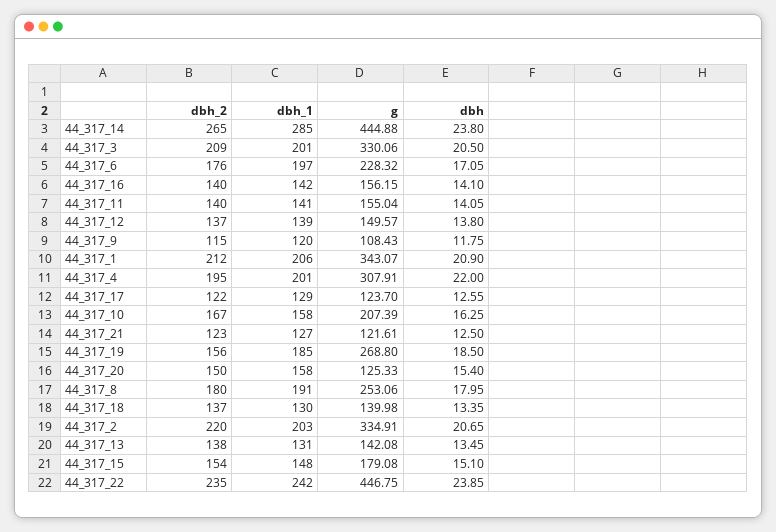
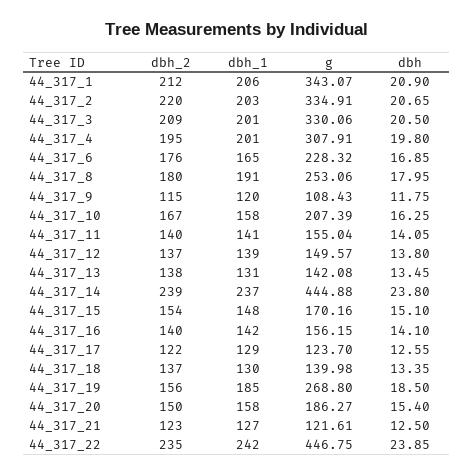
  {
    "dbh_2": {
-     "44_317_14": 265,
+     "44_317_14": 239,
      "44_317_3": 209,
      "44_317_6": 176,
      "44_317_16": 140,
      "44_317_11": 140,
      "44_317_12": 137,
      "44_317_9": 115,
      "44_317_1": 212,
      "44_317_4": 195,
      "44_317_17": 122,
      "44_317_10": 167,
      "44_317_21": 123,
      "44_317_19": 156,
      "44_317_20": 150,
      "44_317_8": 180,
      "44_317_18": 137,
      "44_317_2": 220,
      "44_317_13": 138,
      "44_317_15": 154,
      "44_317_22": 235
    },
    "dbh_1": {
-     "44_317_14": 285,
+     "44_317_14": 237,
      "44_317_3": 201,
-     "44_317_6": 197,
+     "44_317_6": 165,
      "44_317_16": 142,
      "44_317_11": 141,
      "44_317_12": 139,
      "44_317_9": 120,
      "44_317_1": 206,
      "44_317_4": 201,
      "44_317_17": 129,
      "44_317_10": 158,
      "44_317_21": 127,
      "44_317_19": 185,
      "44_317_20": 158,
      "44_317_8": 191,
      "44_317_18": 130,
      "44_317_2": 203,
      "44_317_13": 131,
      "44_317_15": 148,
      "44_317_22": 242
    },
    "g": {
      "44_317_14": 444.88,
      "44_317_3": 330.06,
      "44_317_6": 228.32,
      "44_317_16": 156.15,
      "44_317_11": 155.04,
      "44_317_12": 149.57,
      "44_317_9": 108.43,
      "44_317_1": 343.07,
      "44_317_4": 307.91,
      "44_317_17": 123.7,
      "44_317_10": 207.39,
      "44_317_21": 121.61,
      "44_317_19": 268.8,
-     "44_317_20": 125.33,
+     "44_317_20": 186.27,
      "44_317_8": 253.06,
      "44_317_18": 139.98,
      "44_317_2": 334.91,
      "44_317_13": 142.08,
-     "44_317_15": 179.08,
+     "44_317_15": 170.16,
      "44_317_22": 446.75
    },
    "dbh": {
      "44_317_14": 23.8,
      "44_317_3": 20.5,
-     "44_317_6": 17.05,
+     "44_317_6": 16.85,
      "44_317_16": 14.1,
      "44_317_11": 14.05,
      "44_317_12": 13.8,
      "44_317_9": 11.75,
      "44_317_1": 20.9,
-     "44_317_4": 22,
+     "44_317_4": 19.8,
      "44_317_17": 12.55,
      "44_317_10": 16.25,
      "44_317_21": 12.5,
      "44_317_19": 18.5,
      "44_317_20": 15.4,
      "44_317_8": 17.95,
      "44_317_18": 13.35,
      "44_317_2": 20.65,
      "44_317_13": 13.45,
      "44_317_15": 15.1,
      "44_317_22": 23.85
    }
  }

